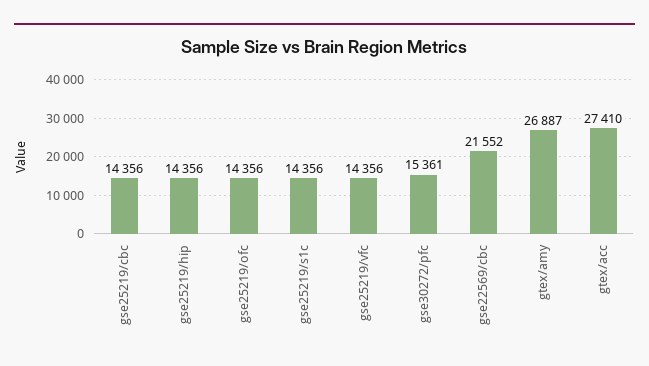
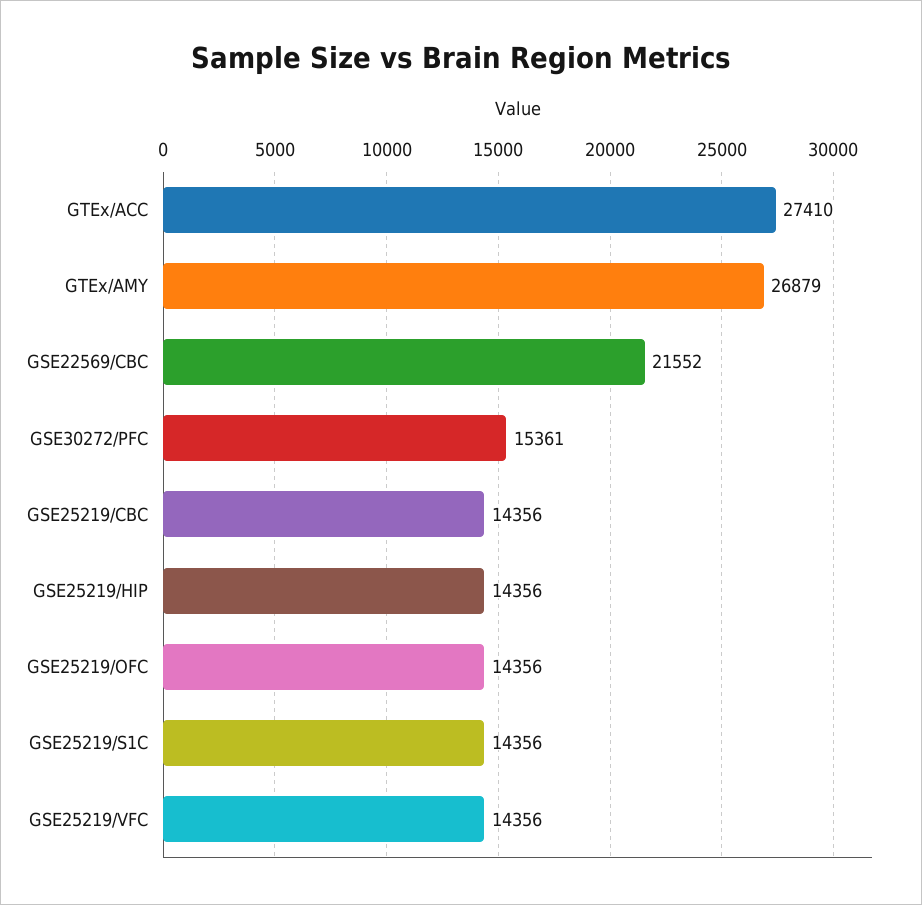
  {
    "gse25219/cbc": 14356,
    "gse25219/hip": 14356,
    "gse25219/ofc": 14356,
    "gse25219/s1c": 14356,
    "gse25219/vfc": 14356,
    "gse30272/pfc": 15361,
    "gse22569/cbc": 21552,
-   "gtex/amy": 26887,
+   "gtex/amy": 26879,
    "gtex/acc": 27410
  }

